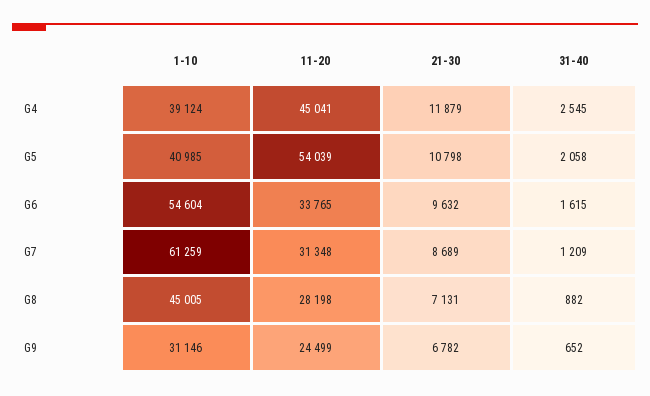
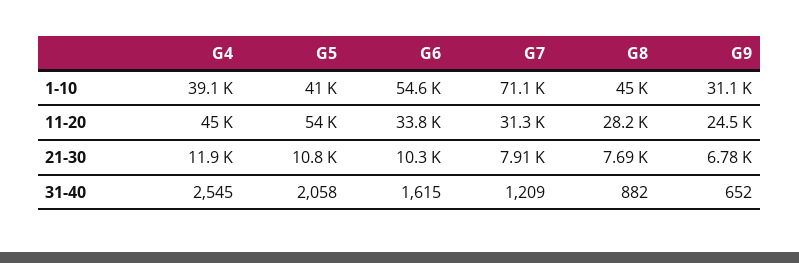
  {
    "1-10": {
      "G4": 39124,
      "G5": 40985,
      "G6": 54604,
-     "G7": 61259,
+     "G7": 71100,
      "G8": 45005,
      "G9": 31146
    },
    "11-20": {
      "G4": 45041,
      "G5": 54039,
      "G6": 33765,
      "G7": 31348,
      "G8": 28198,
      "G9": 24499
    },
    "21-30": {
      "G4": 11879,
      "G5": 10798,
-     "G6": 9632,
+     "G6": 10300,
-     "G7": 8689,
+     "G7": 7910,
-     "G8": 7131,
+     "G8": 7690,
      "G9": 6782
    },
    "31-40": {
      "G4": 2545,
      "G5": 2058,
      "G6": 1615,
      "G7": 1209,
      "G8": 882,
      "G9": 652
    }
  }

